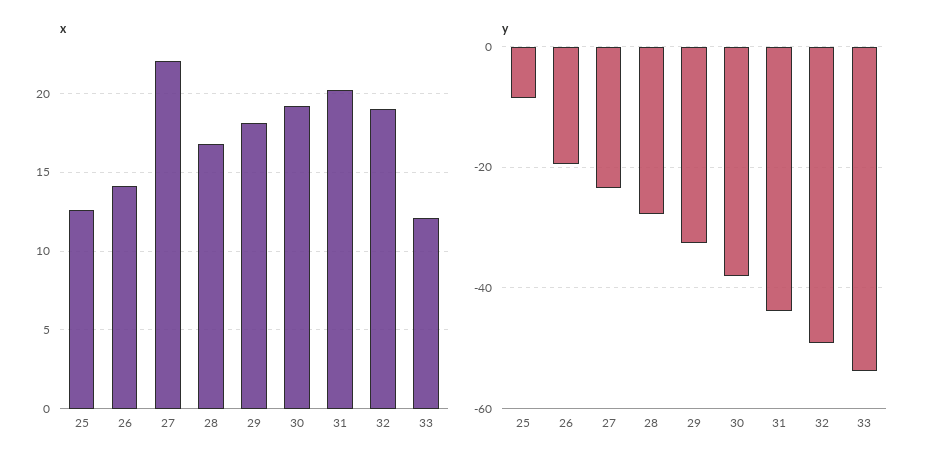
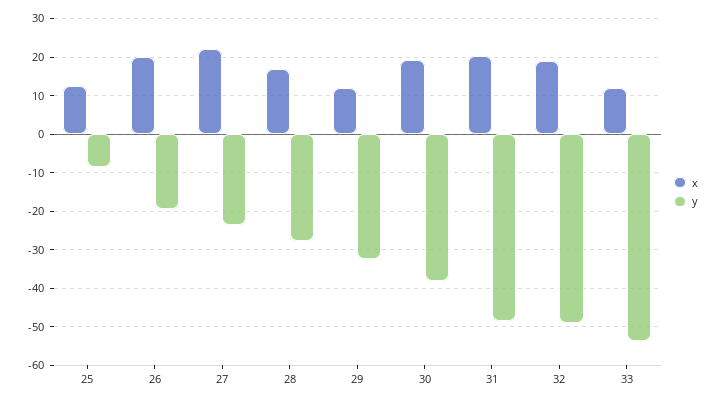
  {
    "x": {
      "25": 12.5,
-     "26": 14,
+     "26": 20,
      "27": 22,
      "28": 17,
-     "29": 18,
+     "29": 12,
      "30": 19,
      "31": 20,
      "32": 19,
      "33": 12
    },
    "y": {
      "25": -8,
      "26": -20,
      "27": -24,
      "28": -28,
      "29": -32,
      "30": -38,
-     "31": -44,
+     "31": -48,
      "32": -50,
      "33": -54
    }
  }

